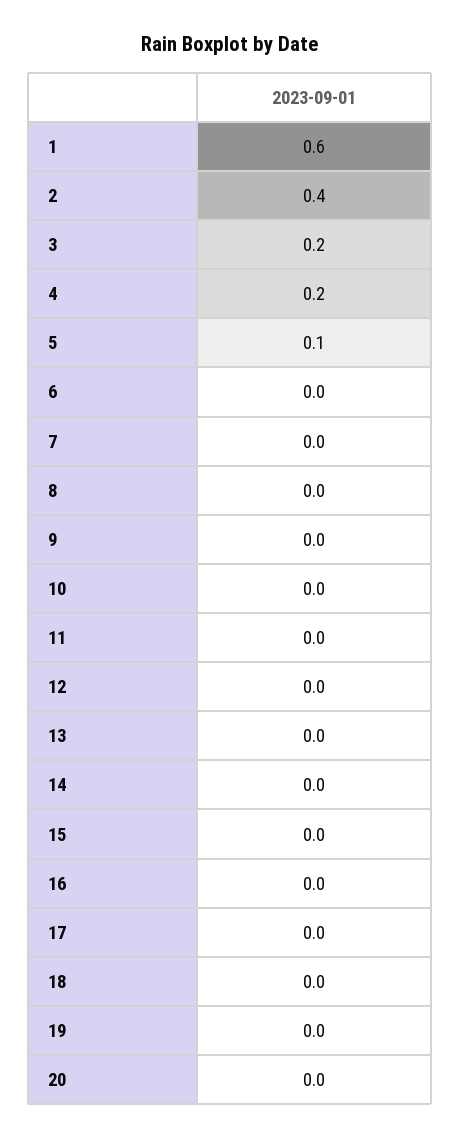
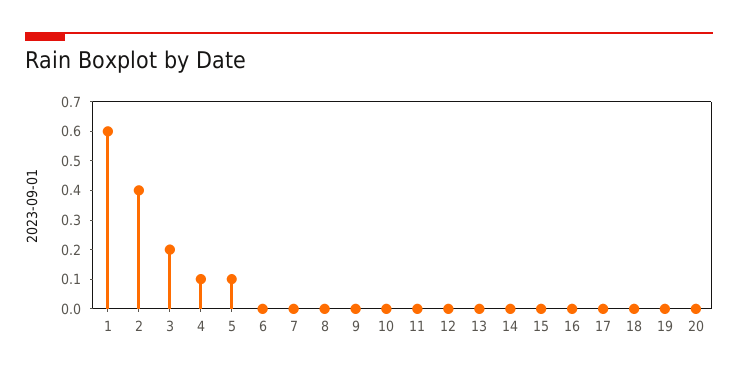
  {
    "1": 0.6,
    "2": 0.4,
    "3": 0.2,
-   "4": 0.2,
+   "4": 0.1,
    "5": 0.1,
    "6": 0,
    "7": 0,
    "8": 0,
    "9": 0,
    "10": 0,
    "11": 0,
    "12": 0,
    "13": 0,
    "14": 0,
    "15": 0,
    "16": 0,
    "17": 0,
    "18": 0,
    "19": 0,
    "20": 0
  }

